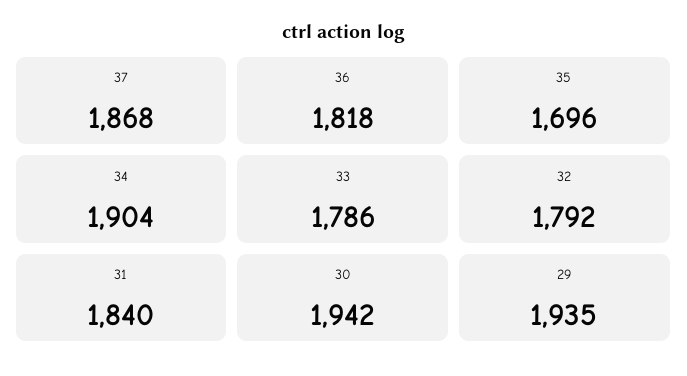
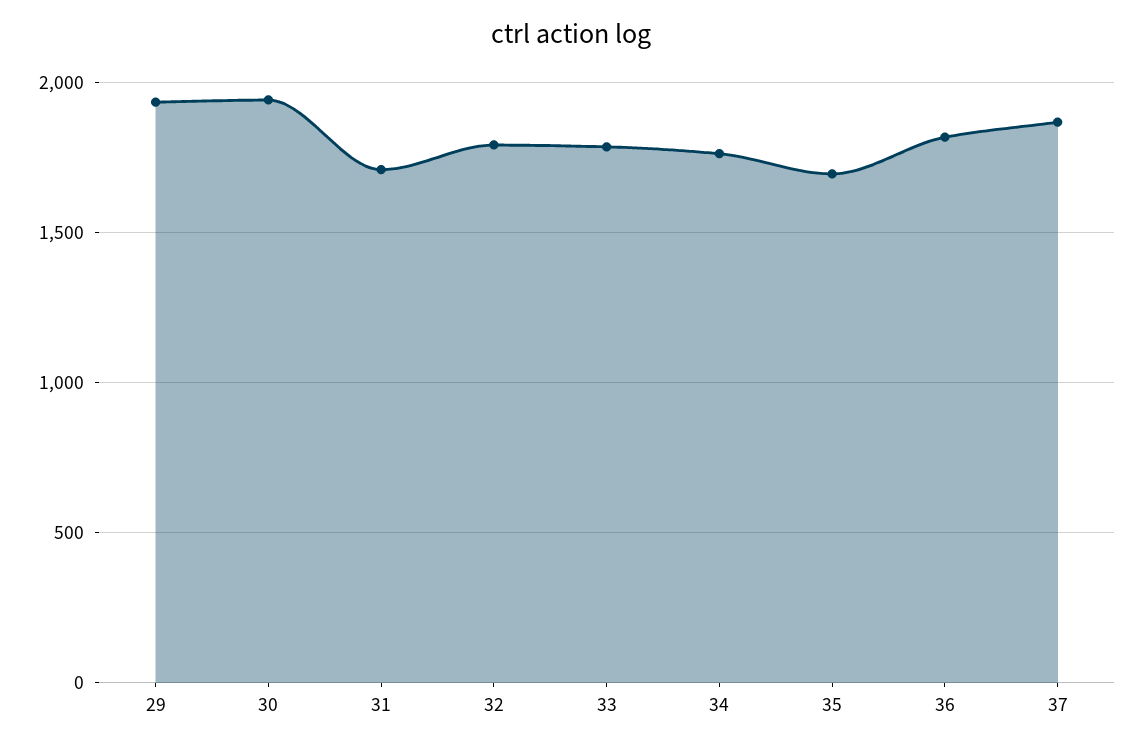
  {
    "37": 1868,
    "36": 1818,
    "35": 1696,
-   "34": 1904,
+   "34": 1750,
    "33": 1786,
    "32": 1792,
-   "31": 1840,
+   "31": 1700,
    "30": 1942,
    "29": 1935
  }

